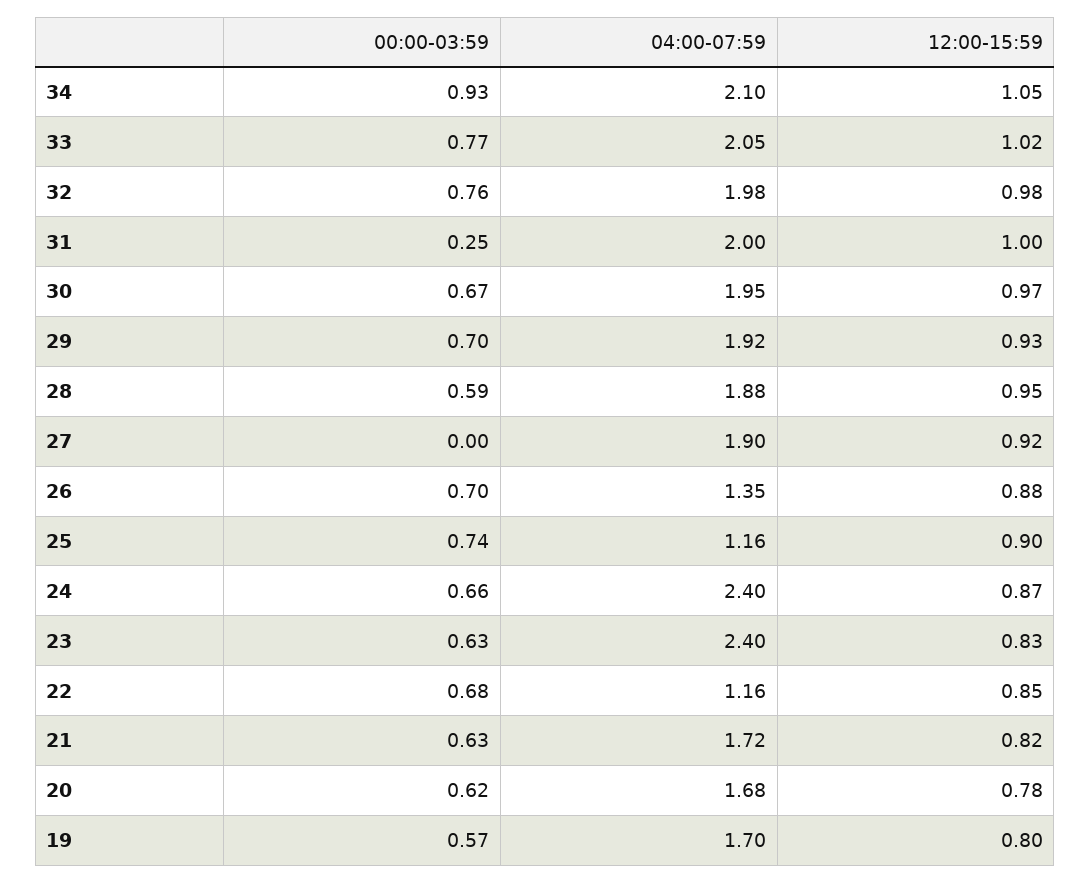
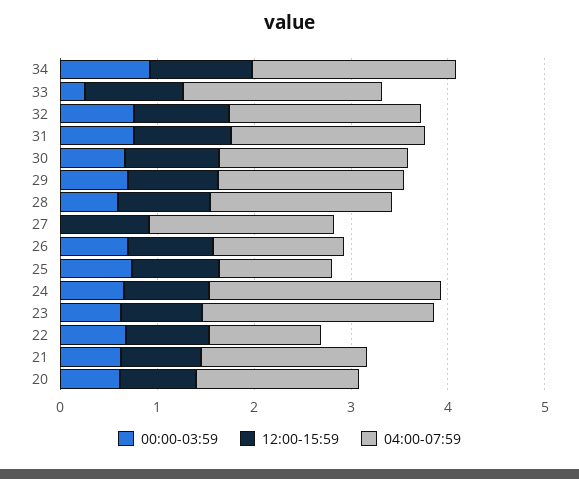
  {
    "00:00-03:59": {
      "34": 0.93,
-     "33": 0.77,
+     "33": 0.2,
      "32": 0.76,
-     "31": 0.25,
+     "31": 0.8,
      "30": 0.67,
      "29": 0.7,
      "28": 0.59,
      "27": 0,
      "26": 0.7,
      "25": 0.74,
      "24": 0.66,
      "23": 0.63,
      "22": 0.68,
      "21": 0.63,
-     "20": 0.62,
+     "20": 0.62
-     "19": 0.57
    },
    "04:00-07:59": {
      "34": 2.1,
      "33": 2.05,
      "32": 1.98,
      "31": 2,
      "30": 1.95,
      "29": 1.92,
      "28": 1.88,
      "27": 1.9,
      "26": 1.35,
      "25": 1.16,
      "24": 2.4,
      "23": 2.4,
      "22": 1.16,
      "21": 1.72,
-     "20": 1.68,
+     "20": 1.68
-     "19": 1.7
    },
    "12:00-15:59": {
      "34": 1.05,
      "33": 1.02,
      "32": 0.98,
      "31": 1,
      "30": 0.97,
      "29": 0.93,
      "28": 0.95,
      "27": 0.92,
      "26": 0.88,
      "25": 0.9,
      "24": 0.87,
      "23": 0.83,
      "22": 0.85,
      "21": 0.82,
-     "20": 0.78,
+     "20": 0.78
-     "19": 0.8
    }
  }

